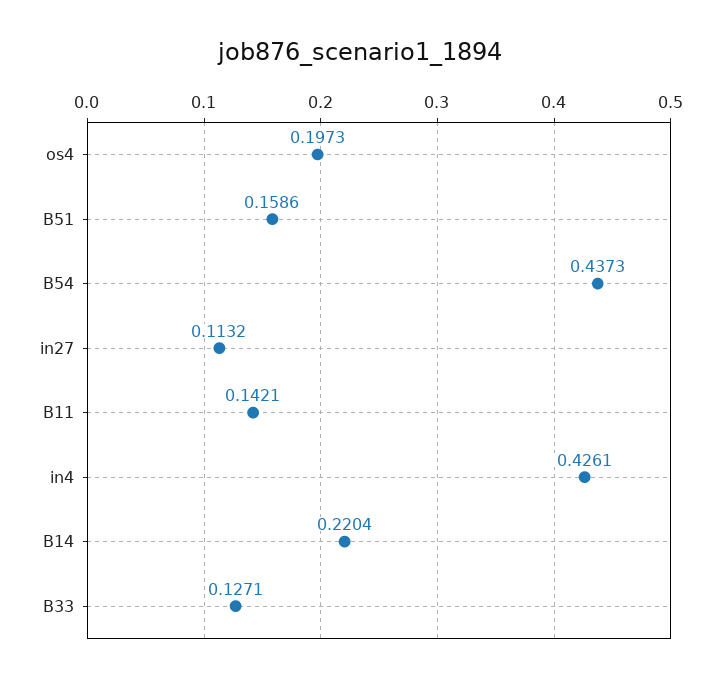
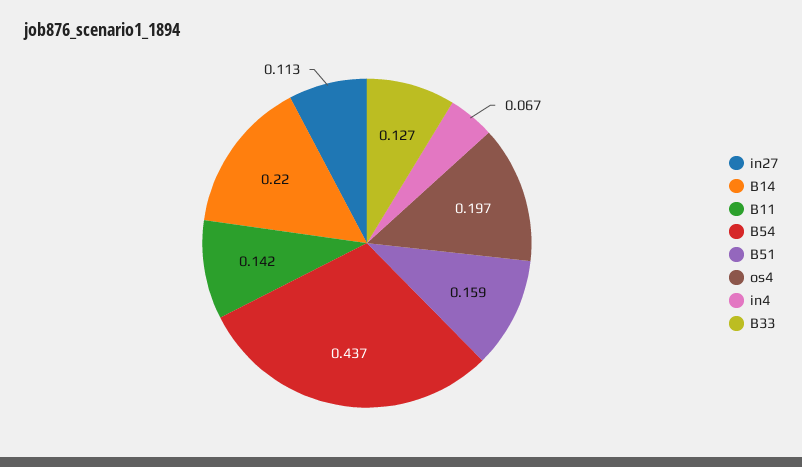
  {
    "os4": 0.1973,
    "B51": 0.1586,
    "B54": 0.4373,
    "in27": 0.1132,
    "B11": 0.1421,
-   "in4": 0.4261,
+   "in4": 0.067,
    "B14": 0.2204,
    "B33": 0.1271
  }

